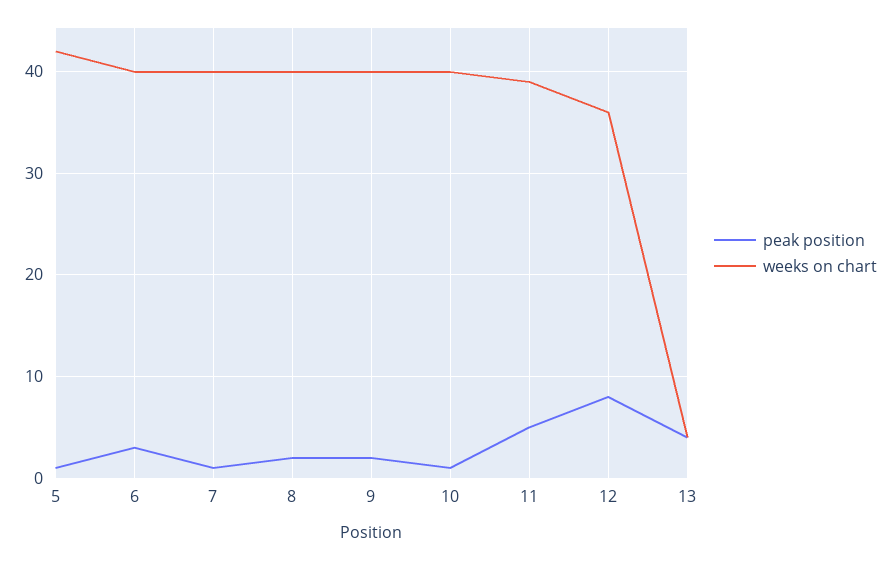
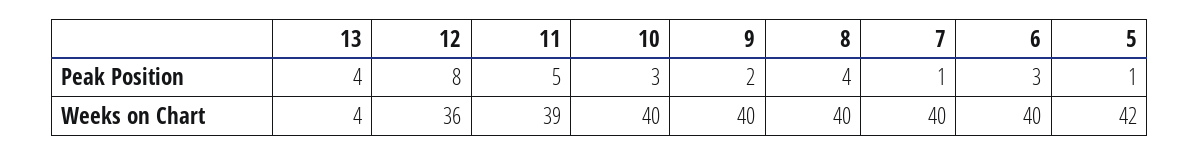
  {
    "peak position": {
      "5": 1,
      "6": 3,
      "7": 1,
-     "8": 2,
+     "8": 4,
      "9": 2,
-     "10": 1,
+     "10": 3,
      "11": 5,
      "12": 8,
      "13": 4
    },
    "weeks on chart": {
      "5": 42,
      "6": 40,
      "7": 40,
      "8": 40,
      "9": 40,
      "10": 40,
      "11": 39,
      "12": 36,
      "13": 4
    }
  }

